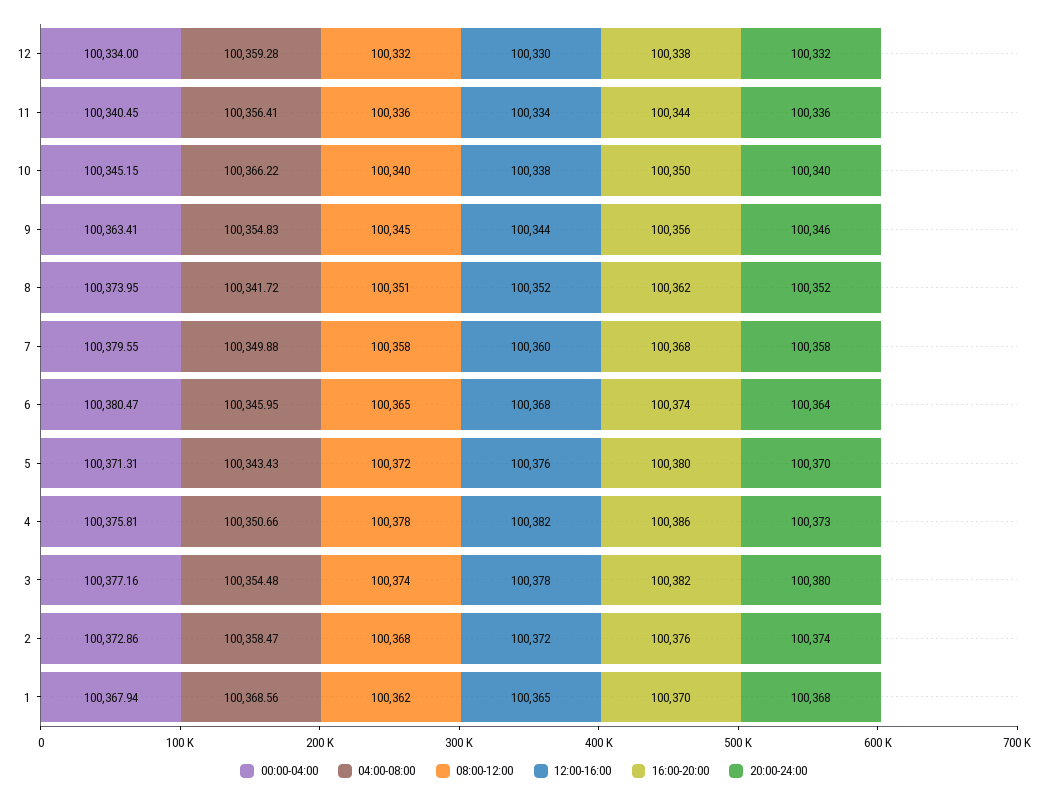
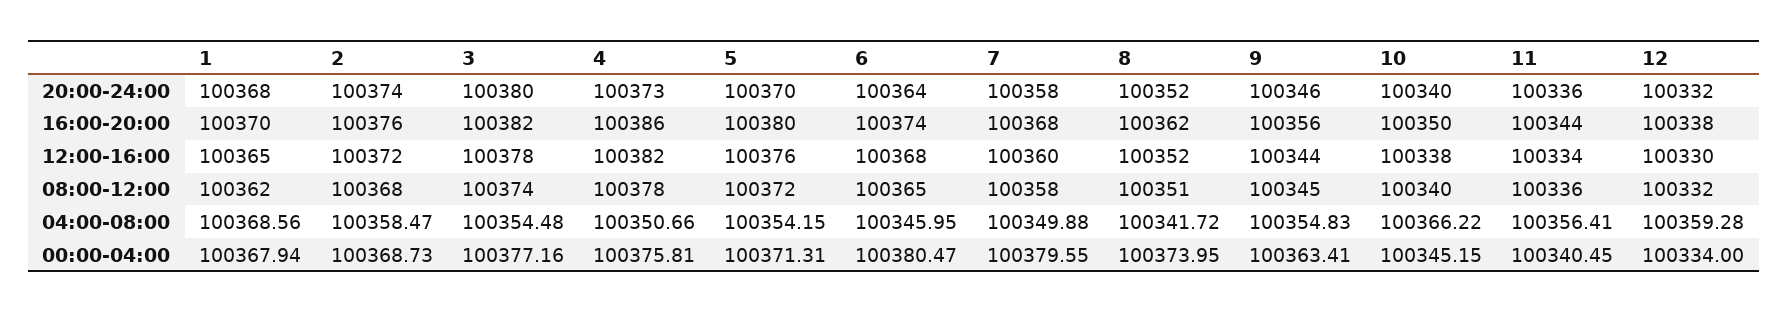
  {
    "00:00-04:00": {
      "12": 100334,
      "11": 100340.45,
      "10": 100345.15,
      "9": 100363.41,
      "8": 100373.95,
      "7": 100379.55,
      "6": 100380.47,
      "5": 100371.31,
      "4": 100375.81,
      "3": 100377.16,
-     "2": 100372.86,
+     "2": 100368.73,
      "1": 100367.94
    },
    "04:00-08:00": {
      "12": 100359.28,
      "11": 100356.41,
      "10": 100366.22,
      "9": 100354.83,
      "8": 100341.72,
      "7": 100349.88,
      "6": 100345.95,
-     "5": 100343.43,
+     "5": 100354.15,
      "4": 100350.66,
      "3": 100354.48,
      "2": 100358.47,
      "1": 100368.56
    },
    "08:00-12:00": {
      "12": 100332,
      "11": 100336,
      "10": 100340,
      "9": 100345,
      "8": 100351,
      "7": 100358,
      "6": 100365,
      "5": 100372,
      "4": 100378,
      "3": 100374,
      "2": 100368,
      "1": 100362
    },
    "12:00-16:00": {
      "12": 100330,
      "11": 100334,
      "10": 100338,
      "9": 100344,
      "8": 100352,
      "7": 100360,
      "6": 100368,
      "5": 100376,
      "4": 100382,
      "3": 100378,
      "2": 100372,
      "1": 100365
    },
    "16:00-20:00": {
      "12": 100338,
      "11": 100344,
      "10": 100350,
      "9": 100356,
      "8": 100362,
      "7": 100368,
      "6": 100374,
      "5": 100380,
      "4": 100386,
      "3": 100382,
      "2": 100376,
      "1": 100370
    },
    "20:00-24:00": {
      "12": 100332,
      "11": 100336,
      "10": 100340,
      "9": 100346,
      "8": 100352,
      "7": 100358,
      "6": 100364,
      "5": 100370,
      "4": 100373,
      "3": 100380,
      "2": 100374,
      "1": 100368
    }
  }

